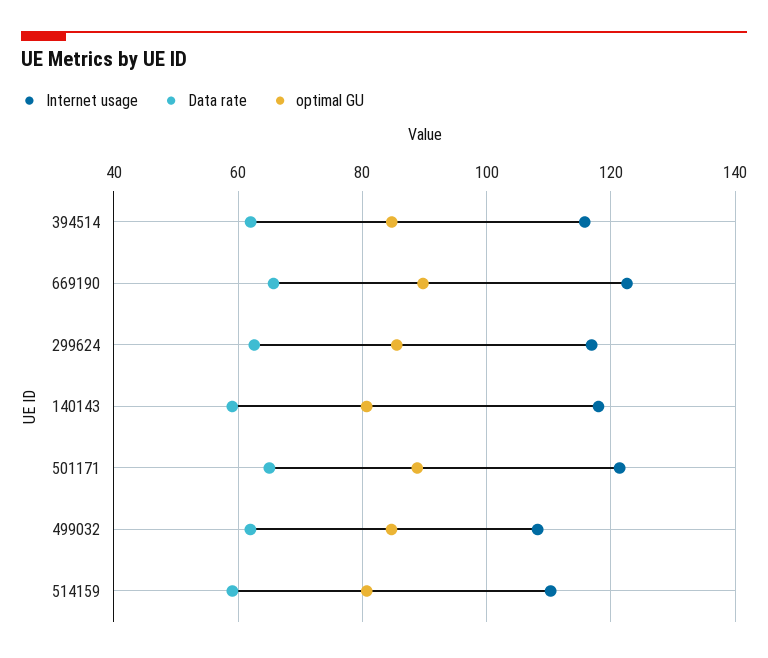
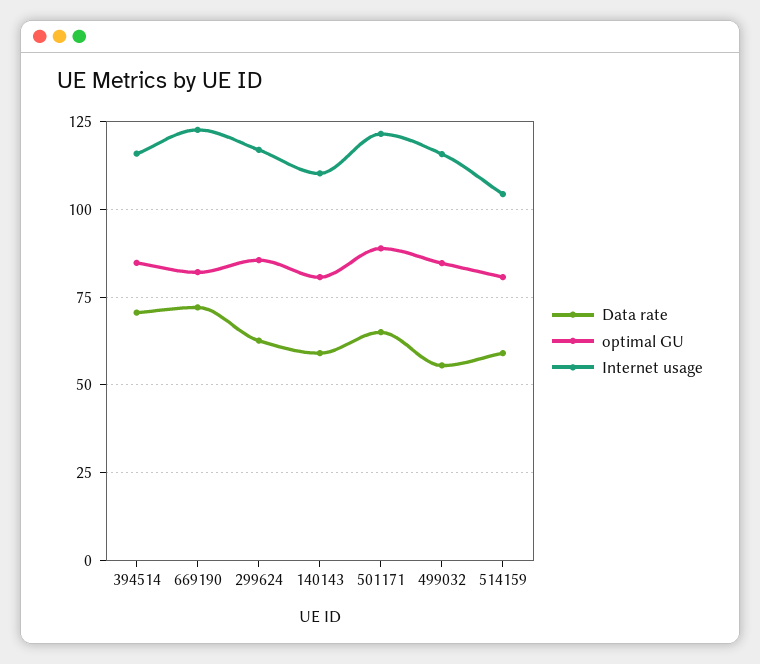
  {
    "Internet usage": {
      "394514": 116,
      "669190": 122,
      "299624": 116,
-     "140143": 118,
+     "140143": 110,
      "501171": 122,
-     "499032": 108,
+     "499032": 115,
-     "514159": 110
+     "514159": 105
    },
    "Data rate": {
-     "394514": 62,
+     "394514": 70,
-     "669190": 66,
+     "669190": 72.5,
      "299624": 62,
      "140143": 60,
      "501171": 66,
-     "499032": 62,
+     "499032": 55,
      "514159": 60
    },
    "optimal GU": {
      "394514": 84,
-     "669190": 90,
+     "669190": 82.5,
      "299624": 86,
      "140143": 80,
      "501171": 88,
      "499032": 84,
      "514159": 80
    }
  }

